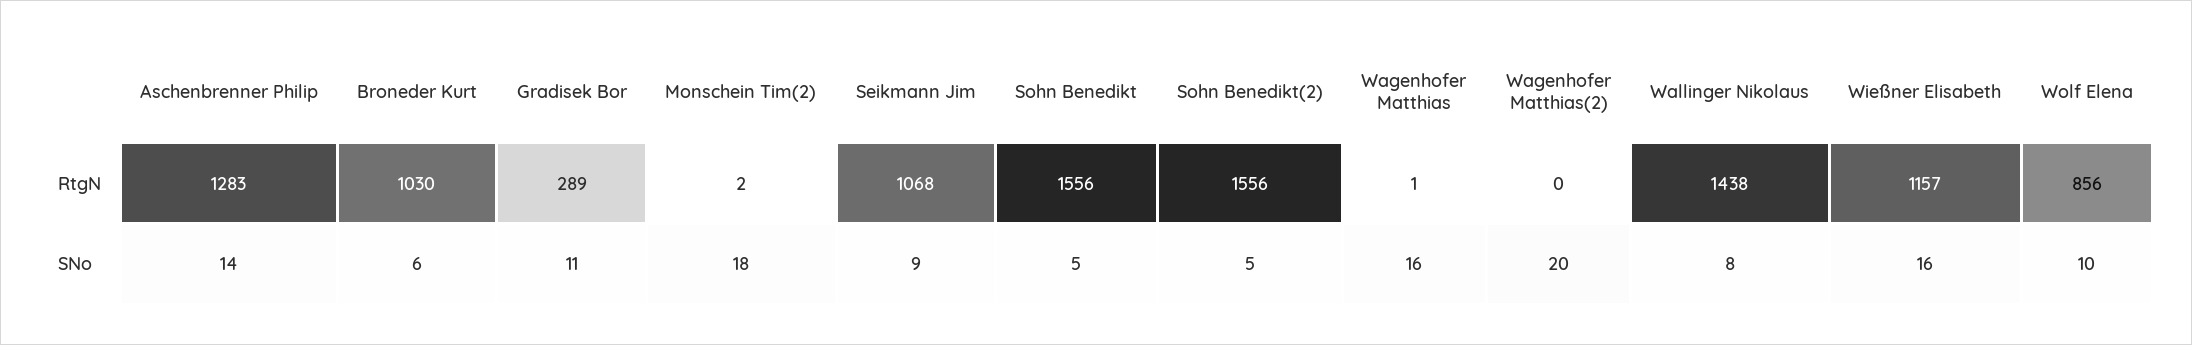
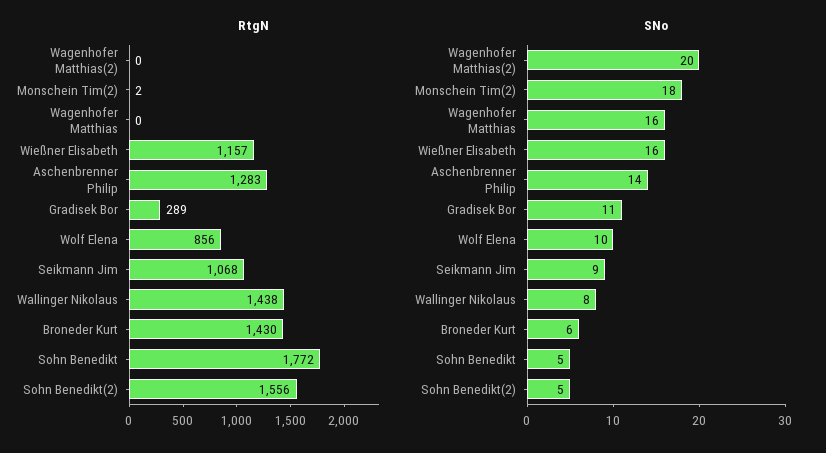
  {
    "RtgN": {
      "Aschenbrenner Philip": 1283,
-     "Broneder Kurt": 1030,
+     "Broneder Kurt": 1430,
      "Gradisek Bor": 289,
      "Monschein Tim(2)": 2,
      "Seikmann Jim": 1068,
-     "Sohn Benedikt": 1556,
+     "Sohn Benedikt": 1772,
      "Sohn Benedikt(2)": 1556,
-     "Wagenhofer Matthias": 1,
+     "Wagenhofer Matthias": 0,
      "Wagenhofer Matthias(2)": 0,
      "Wallinger Nikolaus": 1438,
      "Wießner Elisabeth": 1157,
      "Wolf Elena": 856
    },
    "SNo": {
      "Aschenbrenner Philip": 14,
      "Broneder Kurt": 6,
      "Gradisek Bor": 11,
      "Monschein Tim(2)": 18,
      "Seikmann Jim": 9,
      "Sohn Benedikt": 5,
      "Sohn Benedikt(2)": 5,
      "Wagenhofer Matthias": 16,
      "Wagenhofer Matthias(2)": 20,
      "Wallinger Nikolaus": 8,
      "Wießner Elisabeth": 16,
      "Wolf Elena": 10
    }
  }

